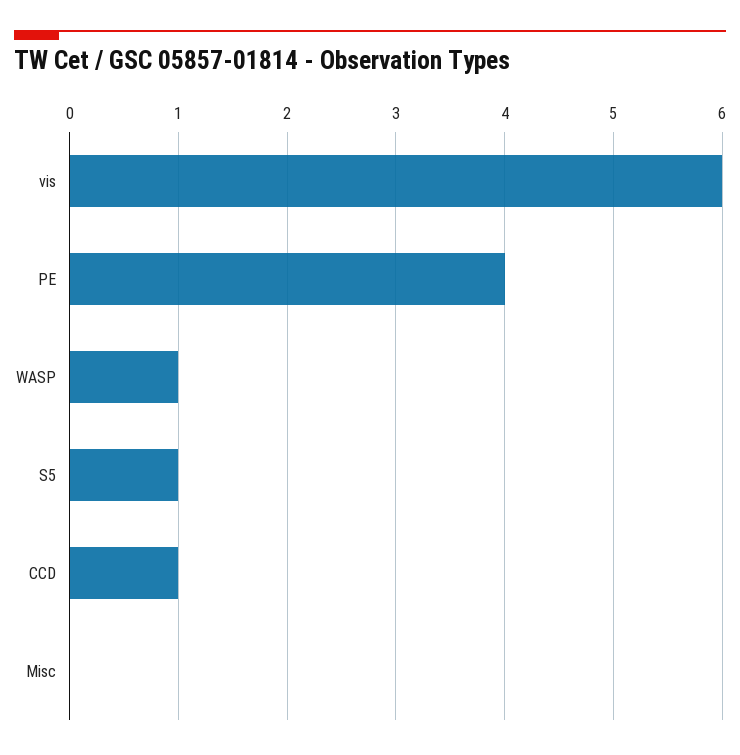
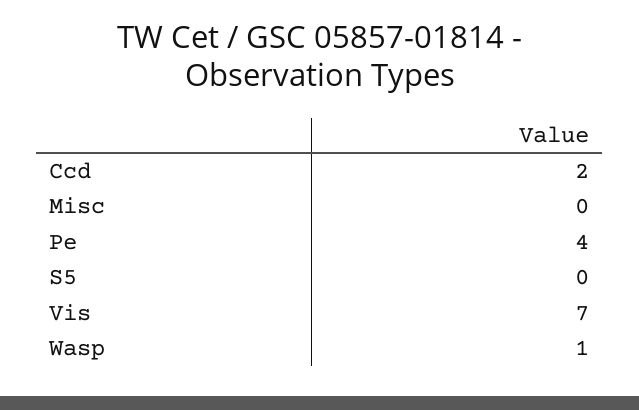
  {
-   "vis": 6,
+   "vis": 7,
    "PE": 4,
    "WASP": 1,
-   "S5": 1,
+   "S5": 0,
-   "CCD": 1,
+   "CCD": 2,
    "Misc": 0
  }

